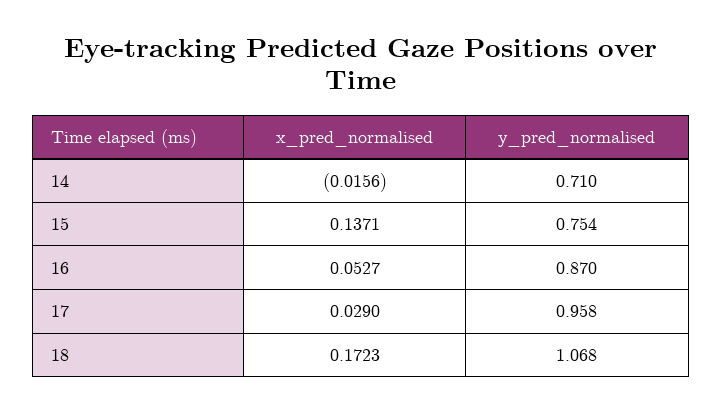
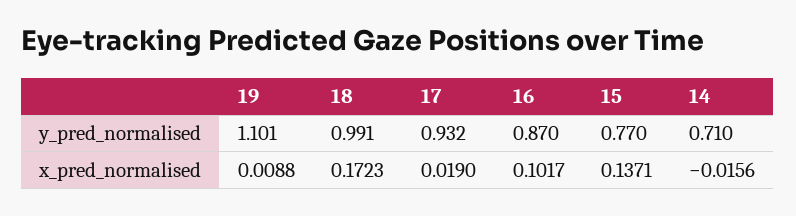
  {
    "x_pred_normalised": {
      "14": -0.0156,
      "15": 0.1371,
-     "16": 0.0527,
+     "16": 0.1017,
-     "17": 0.029,
+     "17": 0.019,
-     "18": 0.1723
+     "18": 0.1723,
+     "19": 0.0088
    },
    "y_pred_normalised": {
      "14": 0.71,
-     "15": 0.754,
+     "15": 0.77,
      "16": 0.87,
-     "17": 0.958,
+     "17": 0.932,
-     "18": 1.068
+     "18": 0.991,
+     "19": 1.101
    }
  }

